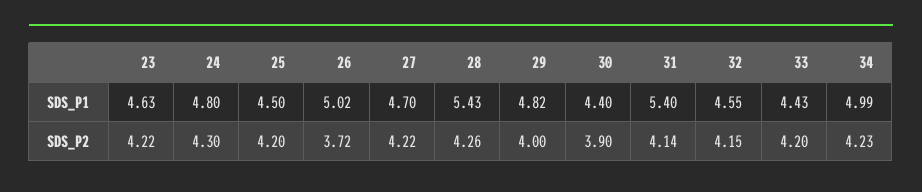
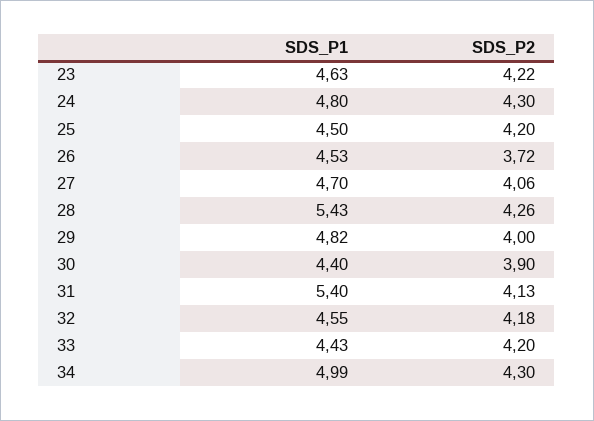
  {
    "23": {
      "SDS_P1": 4.63,
      "SDS_P2": 4.22
    },
    "24": {
      "SDS_P1": 4.8,
      "SDS_P2": 4.3
    },
    "25": {
      "SDS_P1": 4.5,
      "SDS_P2": 4.2
    },
    "26": {
-     "SDS_P1": 5.02,
+     "SDS_P1": 4.53,
      "SDS_P2": 3.72
    },
    "27": {
      "SDS_P1": 4.7,
-     "SDS_P2": 4.22
+     "SDS_P2": 4.06
    },
    "28": {
      "SDS_P1": 5.43,
      "SDS_P2": 4.26
    },
    "29": {
      "SDS_P1": 4.82,
      "SDS_P2": 4
    },
    "30": {
      "SDS_P1": 4.4,
      "SDS_P2": 3.9
    },
    "31": {
      "SDS_P1": 5.4,
-     "SDS_P2": 4.14
+     "SDS_P2": 4.13
    },
    "32": {
      "SDS_P1": 4.55,
-     "SDS_P2": 4.15
+     "SDS_P2": 4.18
    },
    "33": {
      "SDS_P1": 4.43,
      "SDS_P2": 4.2
    },
    "34": {
      "SDS_P1": 4.99,
-     "SDS_P2": 4.23
+     "SDS_P2": 4.3
    }
  }

